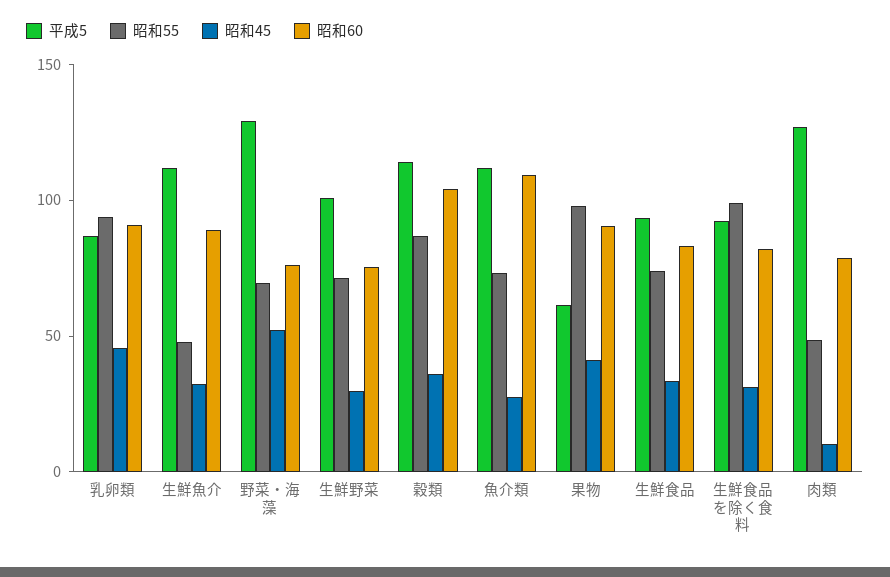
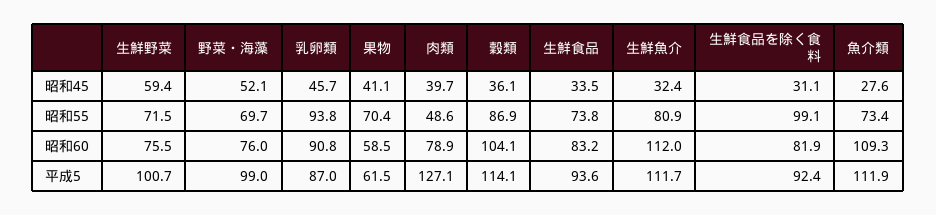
  {
    "平成5": {
      "乳卵類": 87,
      "生鮮魚介": 111.7,
-     "野菜・海藻": 130,
+     "野菜・海藻": 99,
      "生鮮野菜": 100.7,
      "穀類": 114.1,
      "魚介類": 111.9,
      "果物": 61.5,
      "生鮮食品": 93.6,
      "生鮮食品を除く食料": 92.4,
      "肉類": 127.1
    },
    "昭和55": {
      "乳卵類": 93.8,
-     "生鮮魚介": 50,
+     "生鮮魚介": 80.9,
      "野菜・海藻": 69.7,
      "生鮮野菜": 71.5,
      "穀類": 86.9,
      "魚介類": 73.4,
-     "果物": 100,
+     "果物": 70.4,
      "生鮮食品": 73.8,
      "生鮮食品を除く食料": 99.1,
      "肉類": 48.6
    },
    "昭和45": {
      "乳卵類": 45.7,
      "生鮮魚介": 32.4,
      "野菜・海藻": 52.1,
-     "生鮮野菜": 30,
+     "生鮮野菜": 59.4,
      "穀類": 36.1,
      "魚介類": 27.6,
      "果物": 41.1,
      "生鮮食品": 33.5,
      "生鮮食品を除く食料": 31.1,
-     "肉類": 10
+     "肉類": 39.7
    },
    "昭和60": {
      "乳卵類": 90.8,
-     "生鮮魚介": 90,
+     "生鮮魚介": 112,
      "野菜・海藻": 76,
      "生鮮野菜": 75.5,
      "穀類": 104.1,
      "魚介類": 109.3,
-     "果物": 90,
+     "果物": 58.5,
      "生鮮食品": 83.2,
      "生鮮食品を除く食料": 81.9,
      "肉類": 78.9
    }
  }

